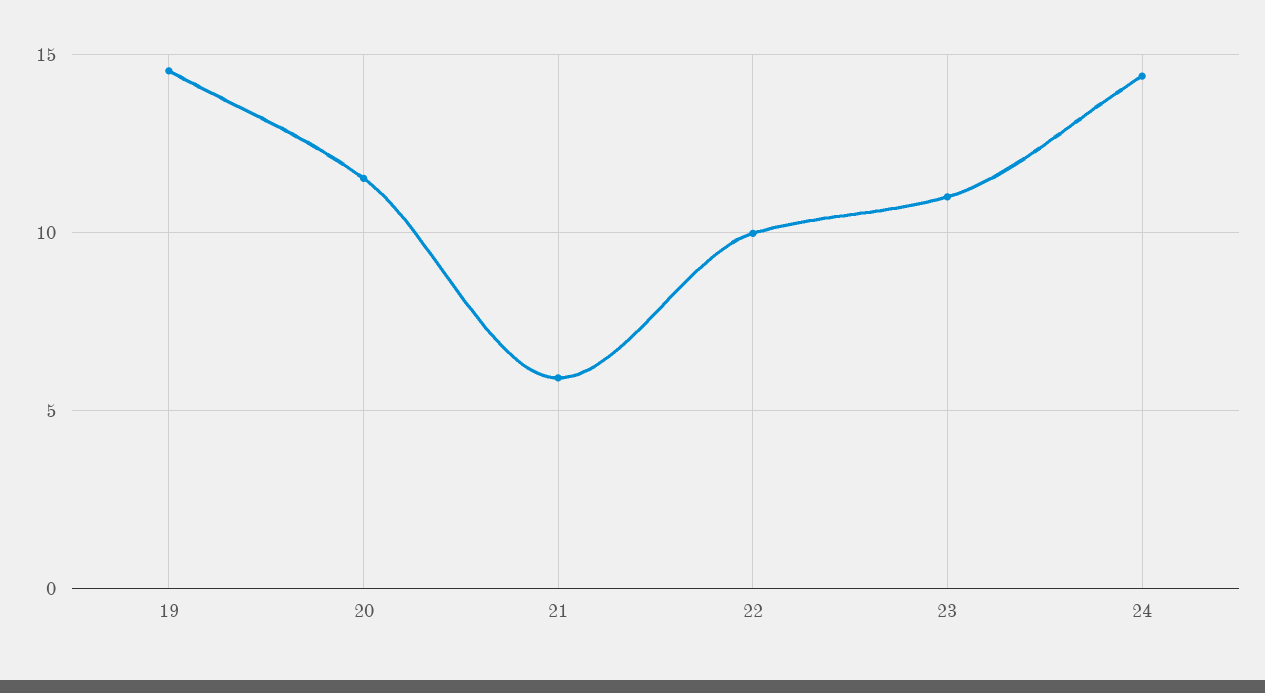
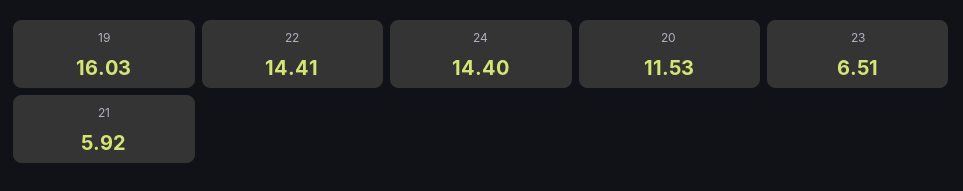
  {
-   "19": 14.5,
+   "19": 16.03,
    "20": 11.53,
    "21": 5.92,
-   "22": 10,
+   "22": 14.41,
-   "23": 11,
+   "23": 6.51,
    "24": 14.4
  }

